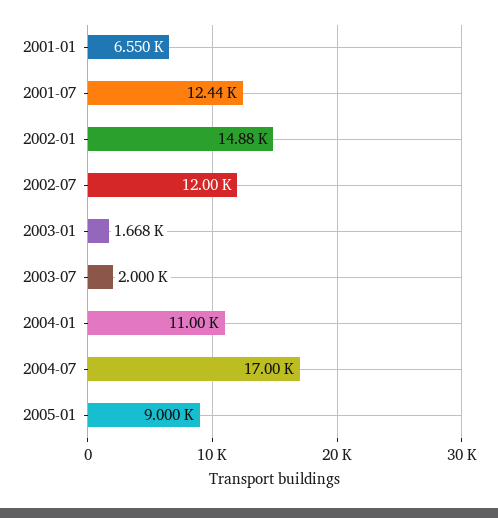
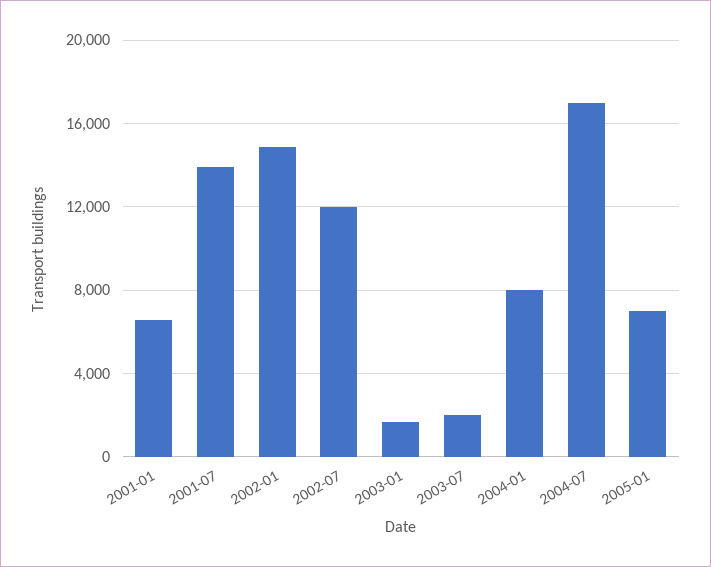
  {
    "2001-01": 6550,
-   "2001-07": 12440,
+   "2001-07": 14000,
    "2002-01": 14880,
    "2002-07": 12000,
    "2003-01": 1668,
    "2003-07": 2000,
-   "2004-01": 11000,
+   "2004-01": 8000,
    "2004-07": 17000,
-   "2005-01": 9000
+   "2005-01": 7000
  }

